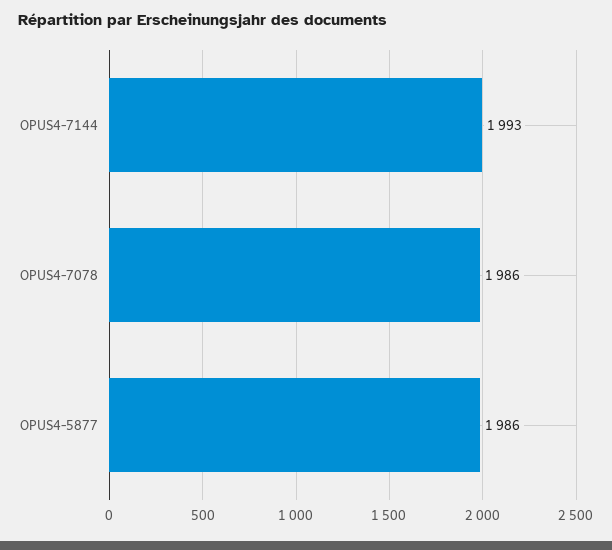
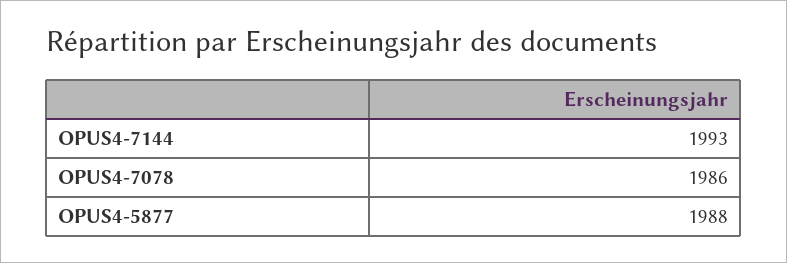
  {
    "OPUS4-7144": 1993,
    "OPUS4-7078": 1986,
-   "OPUS4-5877": 1986
+   "OPUS4-5877": 1988
  }

